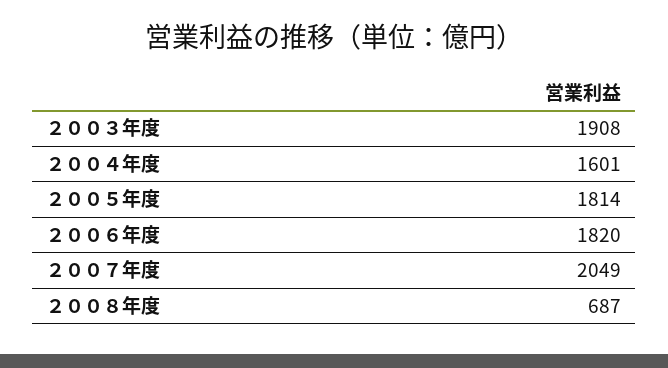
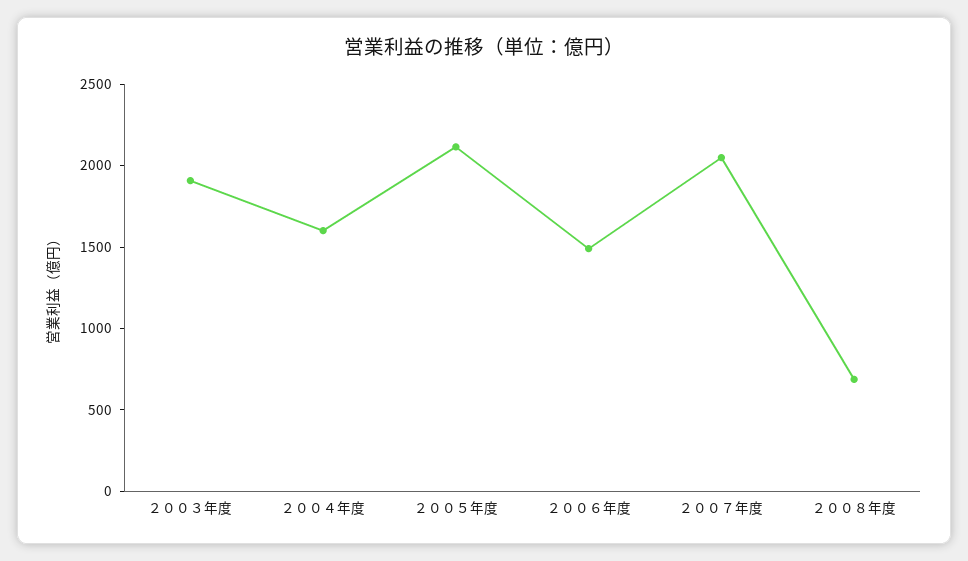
  {
    "２００３年度": 1908,
    "２００４年度": 1601,
-   "２００５年度": 1814,
+   "２００５年度": 2100,
-   "２００６年度": 1820,
+   "２００６年度": 1500,
    "２００７年度": 2049,
    "２００８年度": 687
  }

